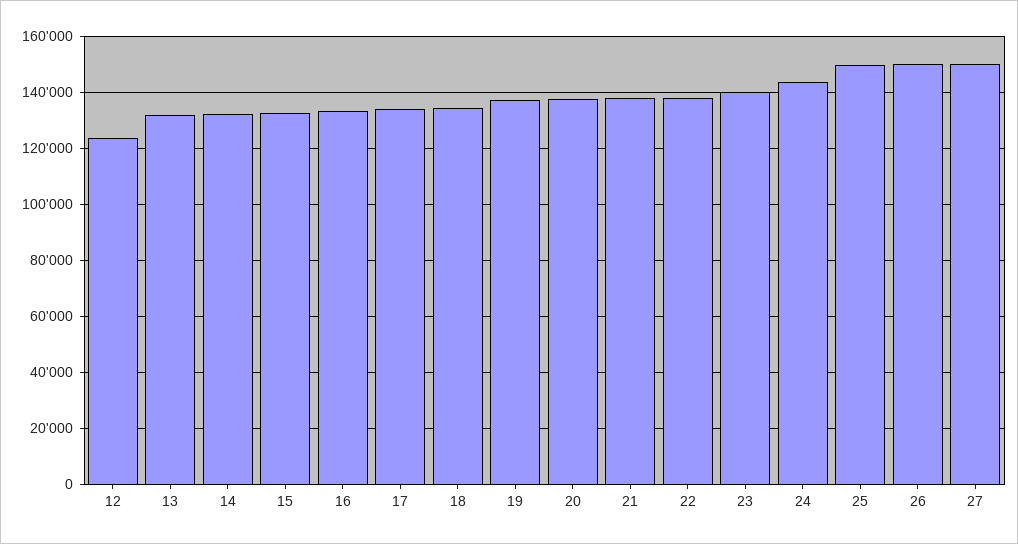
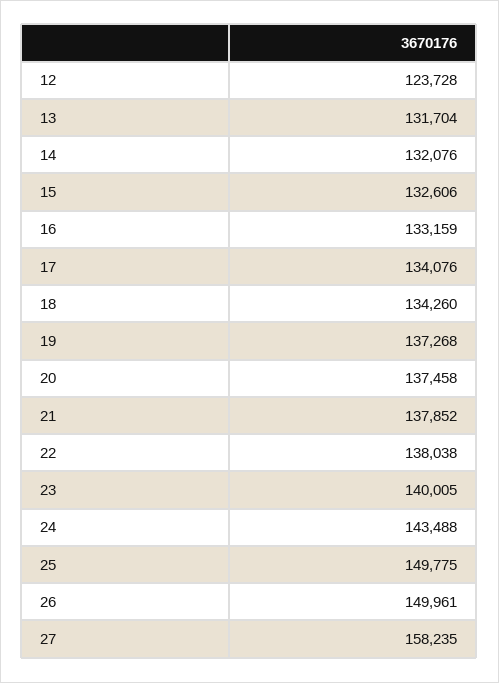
  {
    "12": 123728,
    "13": 131704,
    "14": 132076,
    "15": 132606,
    "16": 133159,
    "17": 134076,
    "18": 134260,
    "19": 137268,
    "20": 137458,
    "21": 137852,
    "22": 138038,
    "23": 140005,
    "24": 143488,
    "25": 149775,
    "26": 149961,
-   "27": 150000
+   "27": 158235
  }

